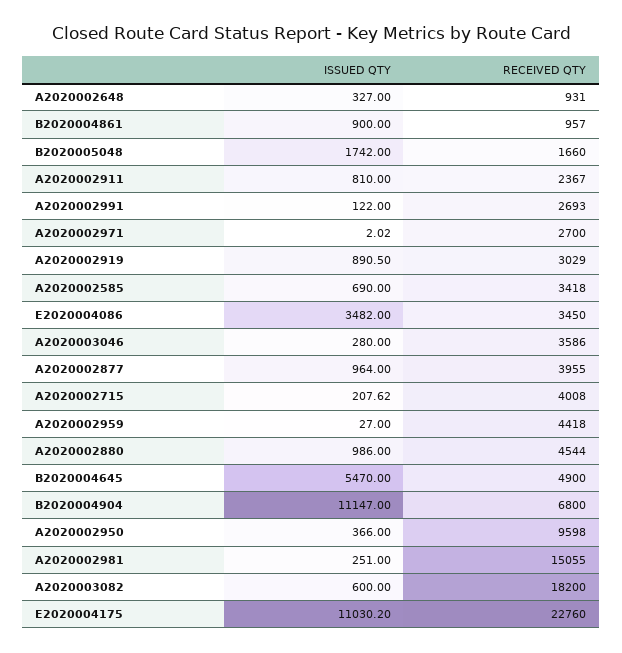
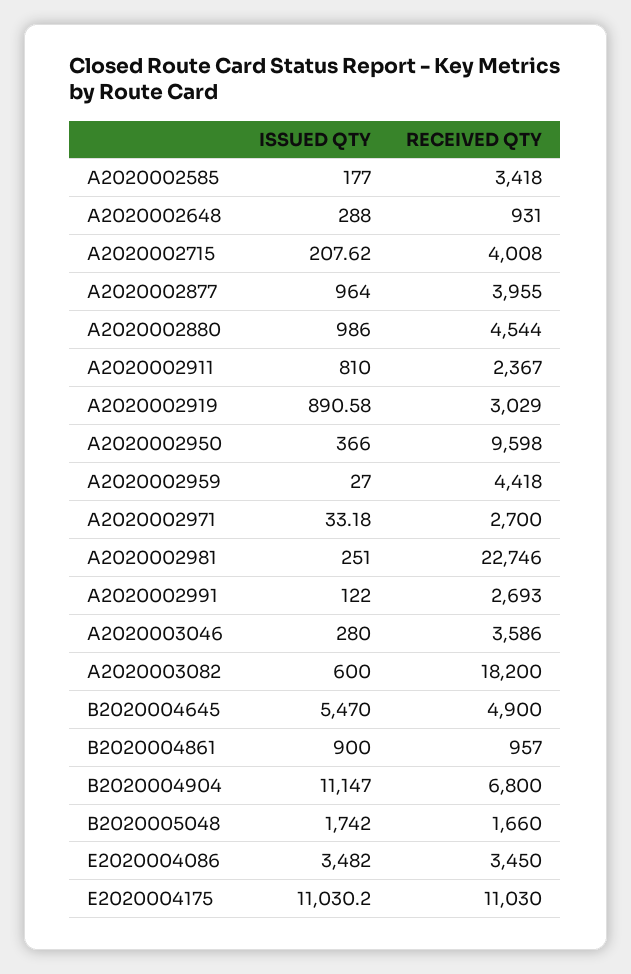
  {
    "ISSUED QTY": {
-     "A2020002648": 327,
+     "A2020002648": 288,
      "B2020004861": 900,
      "B2020005048": 1742,
      "A2020002911": 810,
      "A2020002991": 122,
-     "A2020002971": 2.02,
+     "A2020002971": 33.18,
-     "A2020002919": 890.5,
+     "A2020002919": 890.58,
-     "A2020002585": 690,
+     "A2020002585": 177,
      "E2020004086": 3482,
      "A2020003046": 280,
      "A2020002877": 964,
      "A2020002715": 207.62,
      "A2020002959": 27,
      "A2020002880": 986,
      "B2020004645": 5470,
      "B2020004904": 11147,
      "A2020002950": 366,
      "A2020002981": 251,
      "A2020003082": 600,
      "E2020004175": 11030.2
    },
    "RECEIVED QTY": {
      "A2020002648": 931,
      "B2020004861": 957,
      "B2020005048": 1660,
      "A2020002911": 2367,
      "A2020002991": 2693,
      "A2020002971": 2700,
      "A2020002919": 3029,
      "A2020002585": 3418,
      "E2020004086": 3450,
      "A2020003046": 3586,
      "A2020002877": 3955,
      "A2020002715": 4008,
      "A2020002959": 4418,
      "A2020002880": 4544,
      "B2020004645": 4900,
      "B2020004904": 6800,
      "A2020002950": 9598,
-     "A2020002981": 15055,
+     "A2020002981": 22746,
      "A2020003082": 18200,
-     "E2020004175": 22760
+     "E2020004175": 11030
    }
  }

